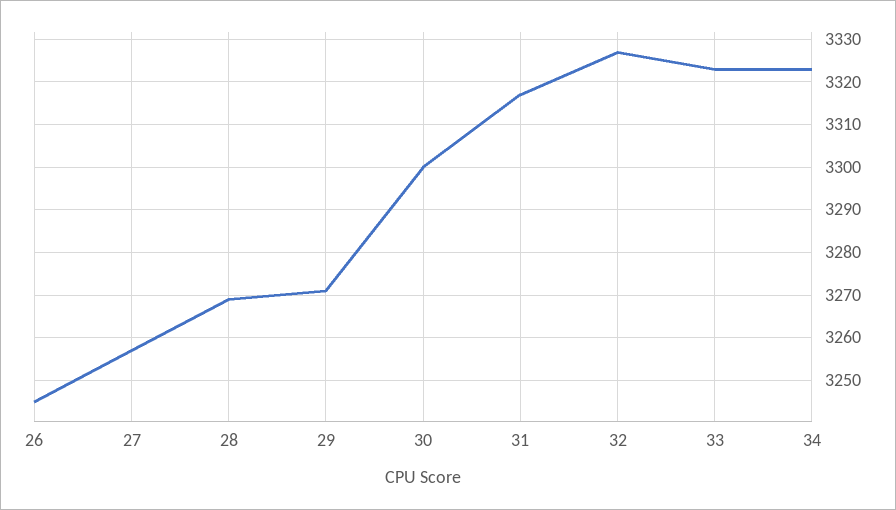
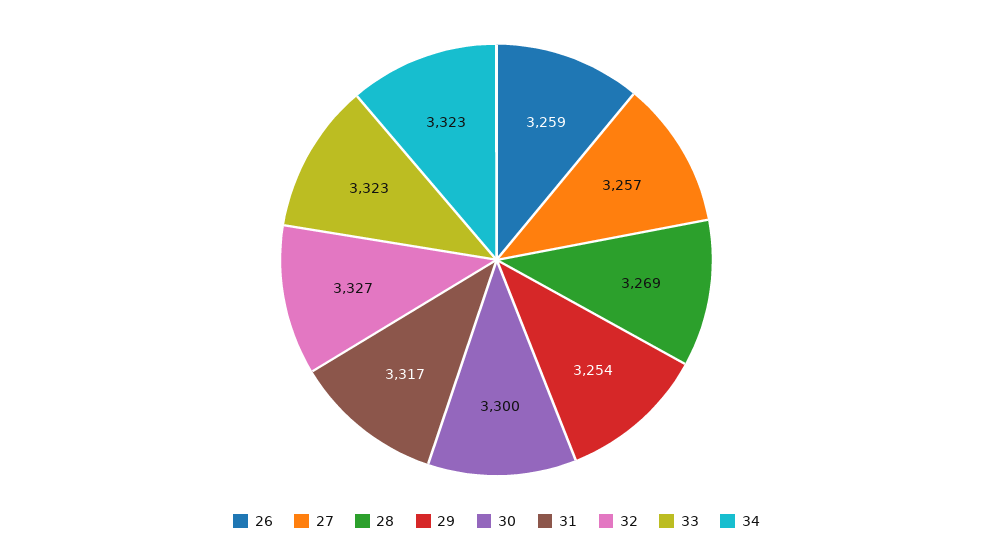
  {
-   "26": 3245,
+   "26": 3259,
    "27": 3257,
    "28": 3269,
-   "29": 3270,
+   "29": 3254,
    "30": 3300,
    "31": 3317,
    "32": 3327,
    "33": 3323,
    "34": 3323
  }

